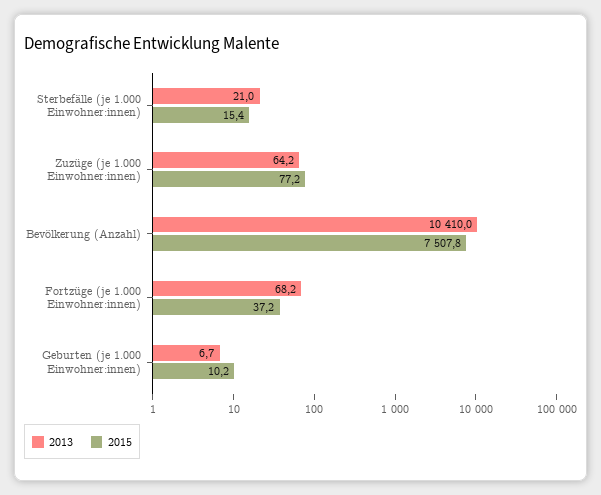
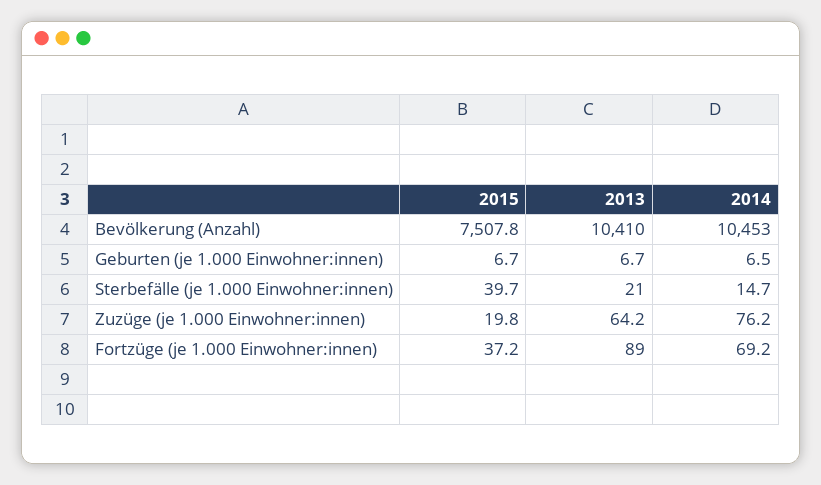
  {
    "2013": {
      "Sterbefälle (je 1.000 Einwohner:innen)": 21,
      "Zuzüge (je 1.000 Einwohner:innen)": 64.2,
      "Bevölkerung (Anzahl)": 10410,
-     "Fortzüge (je 1.000 Einwohner:innen)": 68.2,
+     "Fortzüge (je 1.000 Einwohner:innen)": 89,
      "Geburten (je 1.000 Einwohner:innen)": 6.7
    },
    "2015": {
-     "Sterbefälle (je 1.000 Einwohner:innen)": 15.4,
+     "Sterbefälle (je 1.000 Einwohner:innen)": 39.7,
-     "Zuzüge (je 1.000 Einwohner:innen)": 77.2,
+     "Zuzüge (je 1.000 Einwohner:innen)": 19.8,
      "Bevölkerung (Anzahl)": 7507.8,
      "Fortzüge (je 1.000 Einwohner:innen)": 37.2,
-     "Geburten (je 1.000 Einwohner:innen)": 10.2
+     "Geburten (je 1.000 Einwohner:innen)": 6.7
-   }
+   },
+   "2014": {
+     "Bevölkerung (Anzahl)": 10453,
+     "Geburten (je 1.000 Einwohner:innen)": 6.5,
+     "Sterbefälle (je 1.000 Einwohner:innen)": 14.7,
+     "Zuzüge (je 1.000 Einwohner:innen)": 76.2,
+     "Fortzüge (je 1.000 Einwohner:innen)": 69.2
+   }
  }

